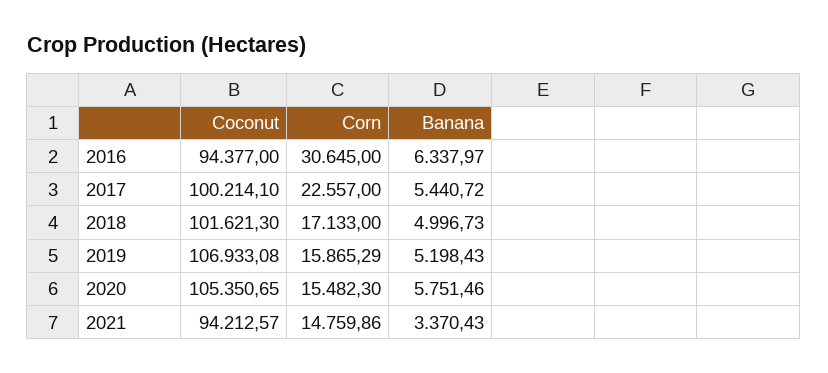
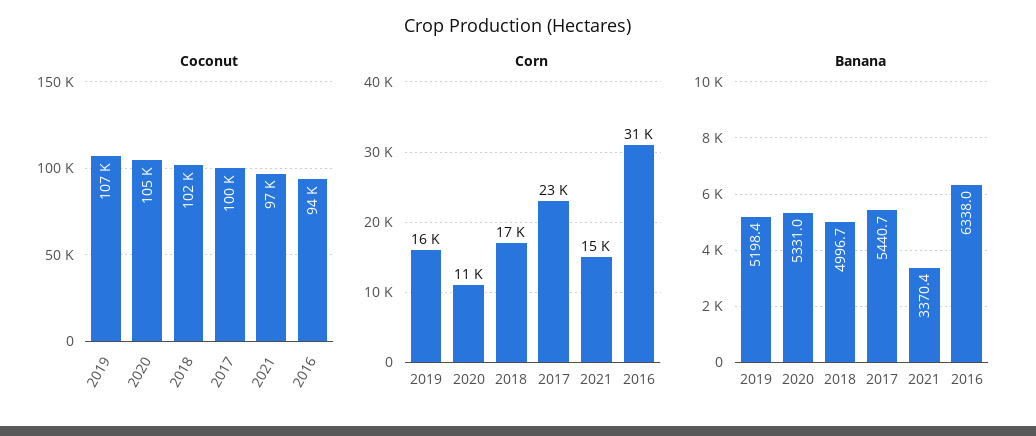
  {
    "Coconut": {
      "2016": 94377,
      "2017": 100214.1,
      "2018": 101621.3,
      "2019": 106933.08,
      "2020": 105350.65,
-     "2021": 94212.57
+     "2021": 97000
    },
    "Corn": {
      "2016": 30645,
      "2017": 22557,
      "2018": 17133,
      "2019": 15865.29,
-     "2020": 15482.3,
+     "2020": 11000,
      "2021": 14759.86
    },
    "Banana": {
      "2016": 6337.97,
      "2017": 5440.72,
      "2018": 4996.73,
      "2019": 5198.43,
-     "2020": 5751.46,
+     "2020": 5331,
      "2021": 3370.43
    }
  }

